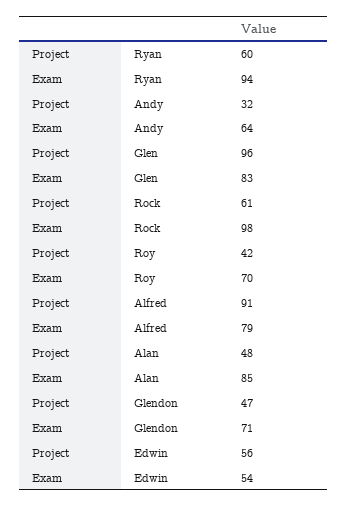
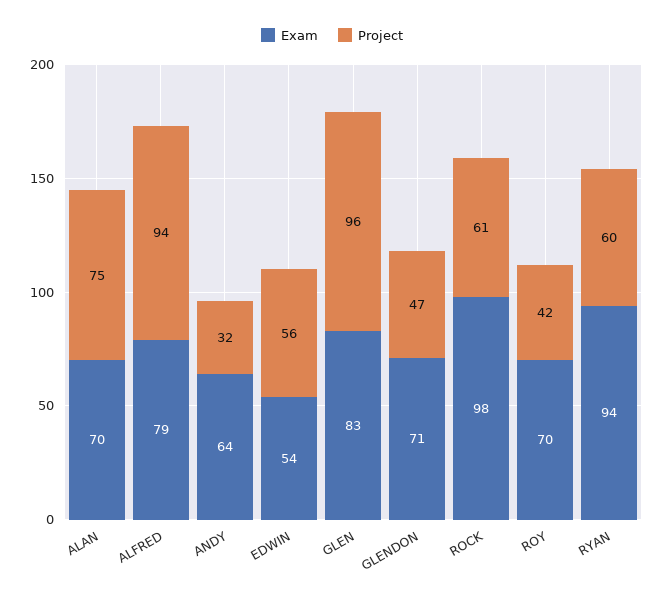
  {
    "Project": {
      "Ryan": 60,
      "Andy": 32,
      "Glen": 96,
      "Rock": 61,
      "Roy": 42,
-     "Alfred": 91,
+     "Alfred": 94,
-     "Alan": 48,
+     "Alan": 75,
      "Glendon": 47,
      "Edwin": 56
    },
    "Exam": {
      "Ryan": 94,
      "Andy": 64,
      "Glen": 83,
      "Rock": 98,
      "Roy": 70,
      "Alfred": 79,
-     "Alan": 85,
+     "Alan": 70,
      "Glendon": 71,
      "Edwin": 54
    }
  }

